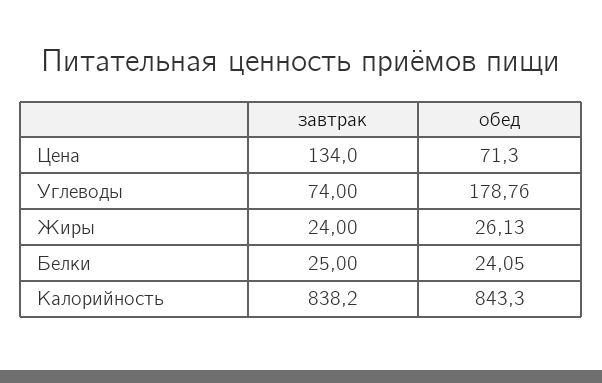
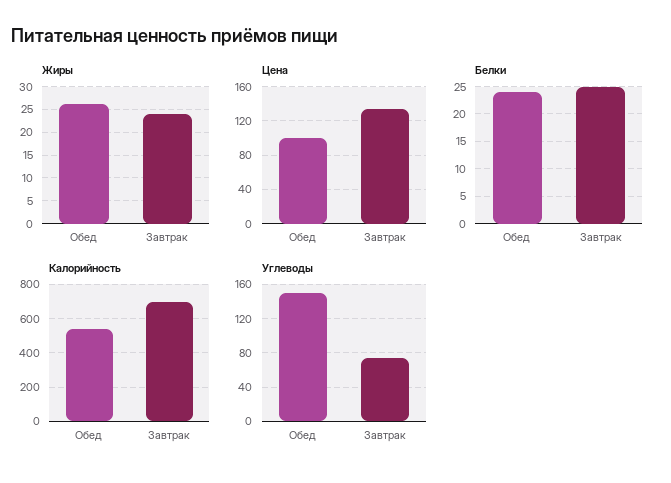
  {
    "Цена": {
      "завтрак": 134,
-     "обед": 71.3
+     "обед": 100
    },
    "Углеводы": {
      "завтрак": 74,
-     "обед": 178.76
+     "обед": 150
    },
    "Жиры": {
      "завтрак": 24,
      "обед": 26.13
    },
    "Белки": {
      "завтрак": 25,
      "обед": 24.05
    },
    "Калорийность": {
-     "завтрак": 838.2,
+     "завтрак": 700,
-     "обед": 843.3
+     "обед": 550
    }
  }

